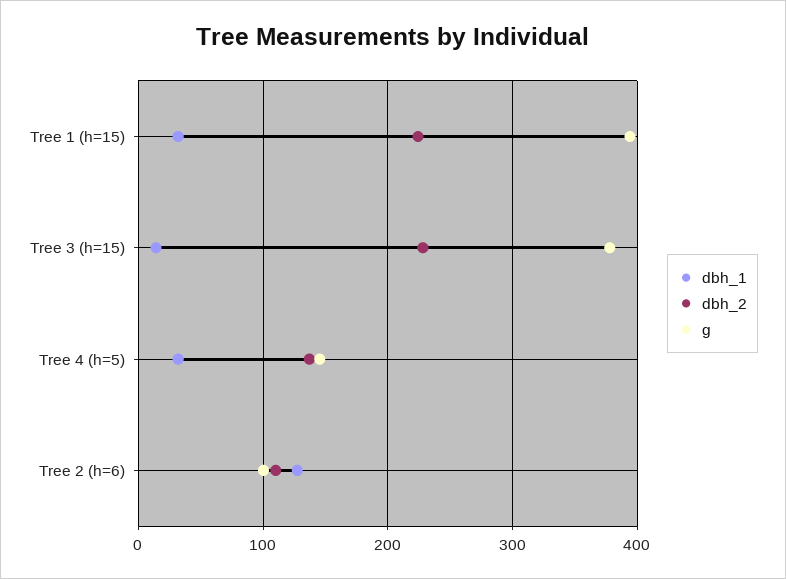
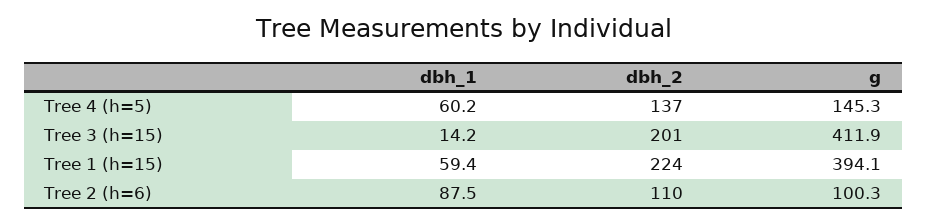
  {
    "dbh_1": {
-     "Tree 1 (h=15)": 30,
+     "Tree 1 (h=15)": 59.4,
      "Tree 3 (h=15)": 14.2,
-     "Tree 4 (h=5)": 30,
+     "Tree 4 (h=5)": 60.2,
-     "Tree 2 (h=6)": 130
+     "Tree 2 (h=6)": 87.5
    },
    "dbh_2": {
      "Tree 1 (h=15)": 224,
-     "Tree 3 (h=15)": 230,
+     "Tree 3 (h=15)": 201,
      "Tree 4 (h=5)": 137,
      "Tree 2 (h=6)": 110
    },
    "g": {
      "Tree 1 (h=15)": 394.1,
-     "Tree 3 (h=15)": 380,
+     "Tree 3 (h=15)": 411.9,
      "Tree 4 (h=5)": 145.3,
      "Tree 2 (h=6)": 100.3
    }
  }

